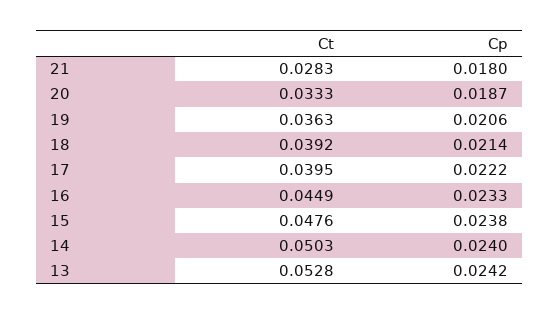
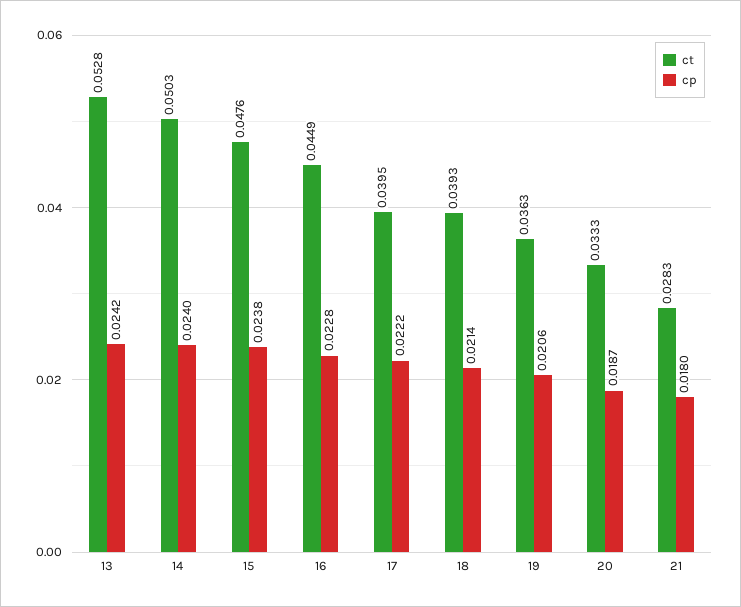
  {
    "Ct": {
      "21": 0.0283,
      "20": 0.0333,
      "19": 0.0363,
-     "18": 0.0392,
+     "18": 0.0393,
      "17": 0.0395,
      "16": 0.0449,
      "15": 0.0476,
      "14": 0.0503,
      "13": 0.0528
    },
    "Cp": {
      "21": 0.018,
      "20": 0.0187,
      "19": 0.0206,
      "18": 0.0214,
      "17": 0.0222,
-     "16": 0.0233,
+     "16": 0.0228,
      "15": 0.0238,
      "14": 0.024,
      "13": 0.0242
    }
  }

